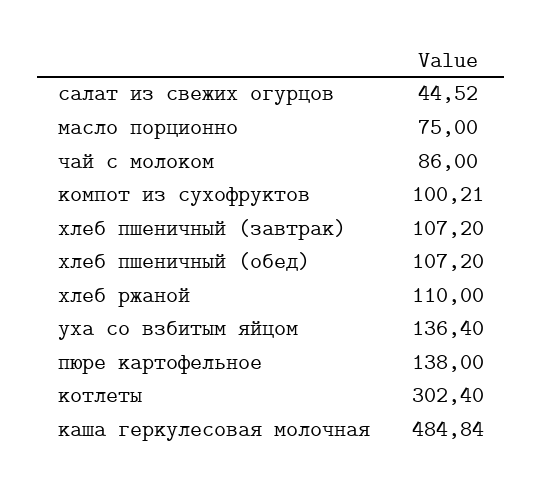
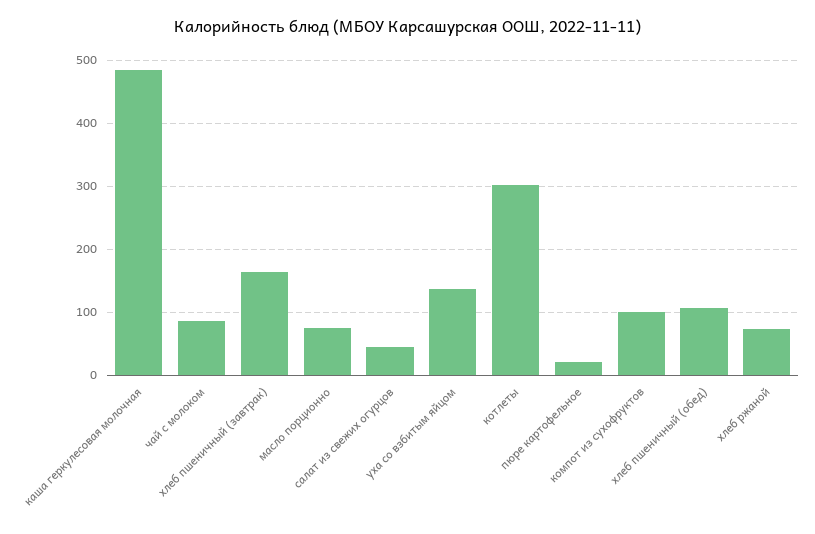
  {
    "салат из свежих огурцов": 44.52,
    "масло порционно": 75,
    "чай с молоком": 86,
    "компот из сухофруктов": 100.21,
-   "хлеб пшеничный (завтрак)": 107.2,
+   "хлеб пшеничный (завтрак)": 160,
    "хлеб пшеничный (обед)": 107.2,
-   "хлеб ржаной": 110,
+   "хлеб ржаной": 70,
    "уха со взбитым яйцом": 136.4,
-   "пюре картофельное": 138,
+   "пюре картофельное": 20,
    "котлеты": 302.4,
    "каша геркулесовая молочная": 484.84
  }

